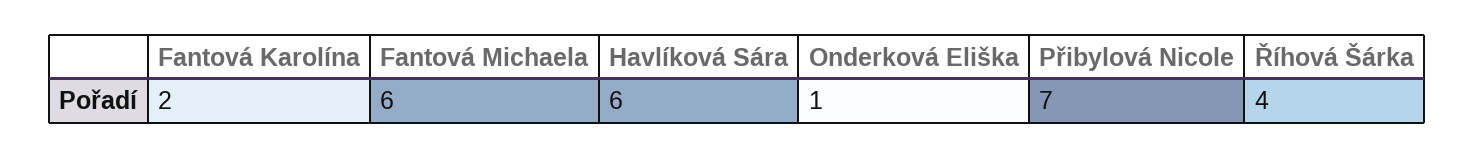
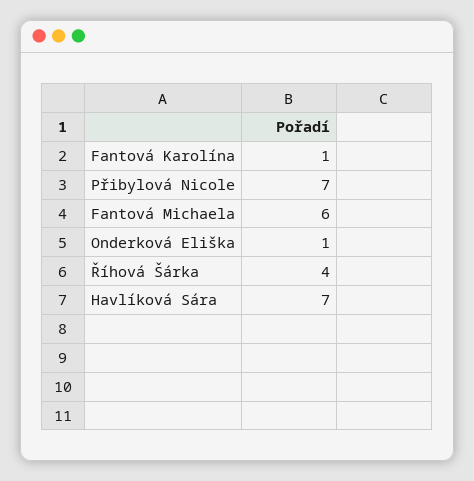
  {
-   "Fantová Karolína": 2,
+   "Fantová Karolína": 1,
    "Fantová Michaela": 6,
-   "Havlíková Sára": 6,
+   "Havlíková Sára": 7,
    "Onderková Eliška": 1,
    "Přibylová Nicole": 7,
    "Říhová Šárka": 4
  }

